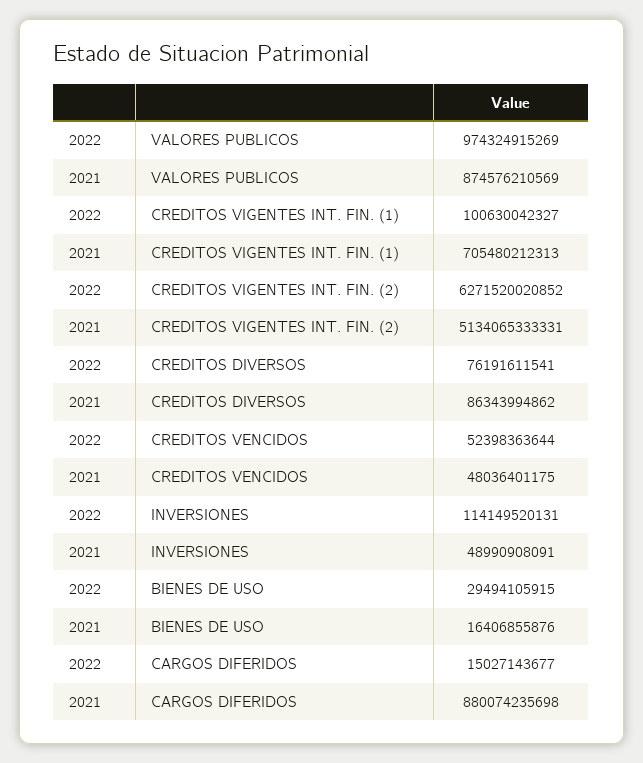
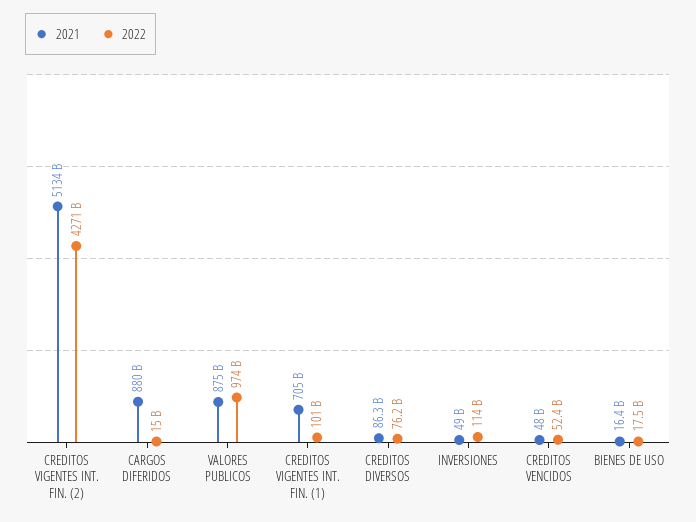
  {
    "2022": {
      "VALORES PUBLICOS": 974324915269,
      "CREDITOS VIGENTES INT. FIN. (1)": 100630042327,
-     "CREDITOS VIGENTES INT. FIN. (2)": 6271520020852,
+     "CREDITOS VIGENTES INT. FIN. (2)": 4271000000000,
      "CREDITOS DIVERSOS": 76191611541,
      "CREDITOS VENCIDOS": 52398363644,
      "INVERSIONES": 114149520131,
-     "BIENES DE USO": 29494105915,
+     "BIENES DE USO": 17500000000,
      "CARGOS DIFERIDOS": 15027143677
    },
    "2021": {
      "VALORES PUBLICOS": 874576210569,
      "CREDITOS VIGENTES INT. FIN. (1)": 705480212313,
      "CREDITOS VIGENTES INT. FIN. (2)": 5134065333331,
      "CREDITOS DIVERSOS": 86343994862,
      "CREDITOS VENCIDOS": 48036401175,
      "INVERSIONES": 48990908091,
      "BIENES DE USO": 16406855876,
      "CARGOS DIFERIDOS": 880074235698
    }
  }

